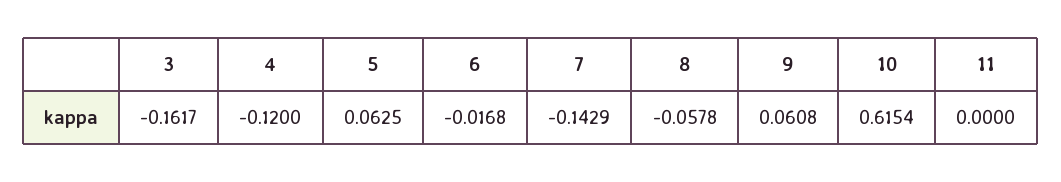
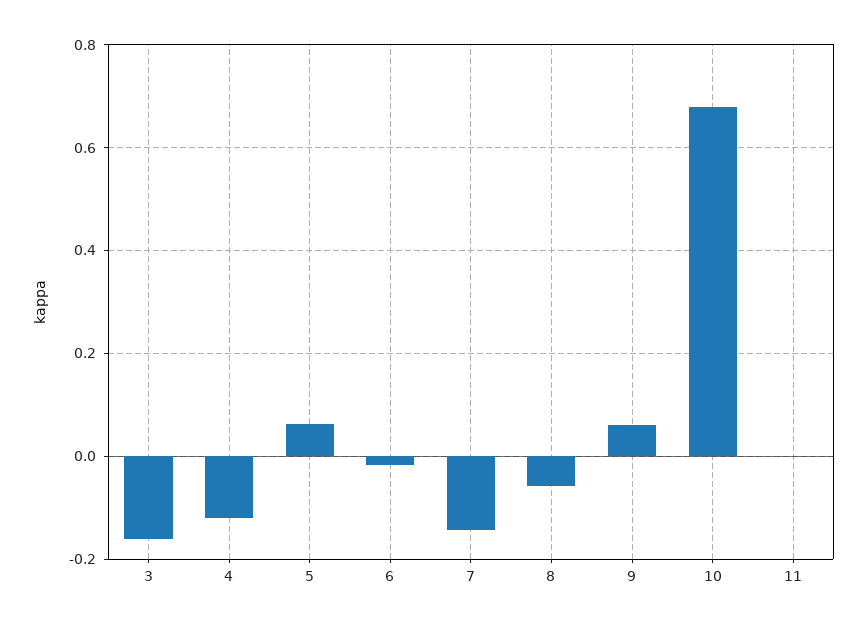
  {
    "3": -0.1617,
    "4": -0.12,
    "5": 0.0625,
    "6": -0.0168,
    "7": -0.1429,
    "8": -0.0578,
    "9": 0.0608,
-   "10": 0.6154,
+   "10": 0.68,
    "11": 0
  }

